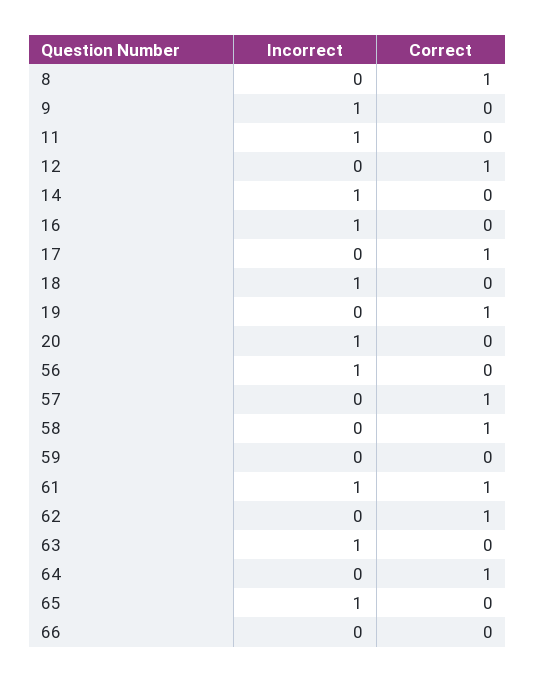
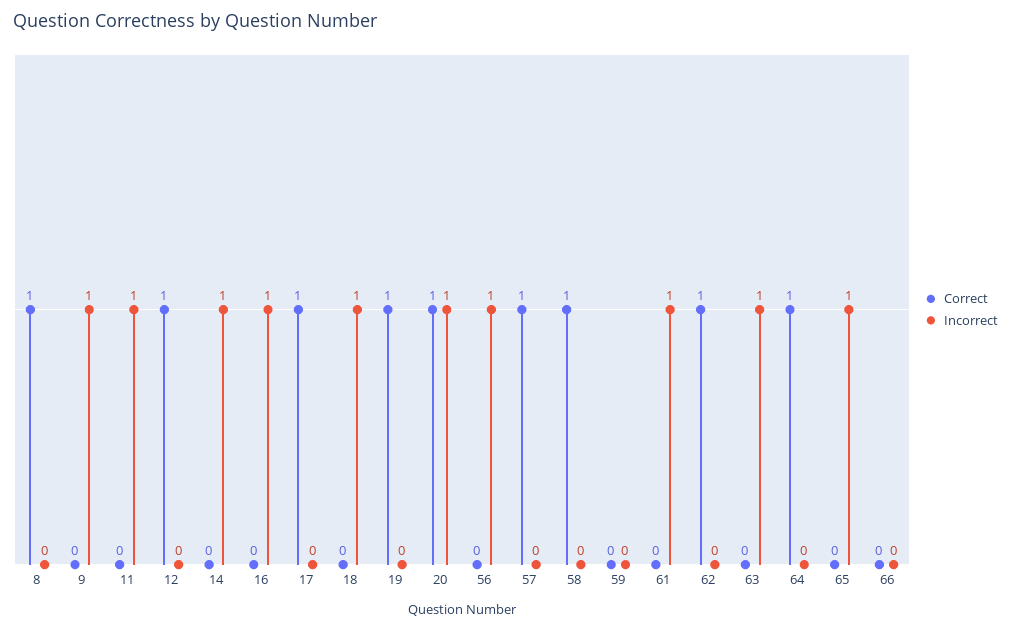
  {
    "Incorrect": {
      "8": 0,
      "9": 1,
      "11": 1,
      "12": 0,
      "14": 1,
      "16": 1,
      "17": 0,
      "18": 1,
      "19": 0,
      "20": 1,
      "56": 1,
      "57": 0,
      "58": 0,
      "59": 0,
      "61": 1,
      "62": 0,
      "63": 1,
      "64": 0,
      "65": 1,
      "66": 0
    },
    "Correct": {
      "8": 1,
      "9": 0,
      "11": 0,
      "12": 1,
      "14": 0,
      "16": 0,
      "17": 1,
      "18": 0,
      "19": 1,
-     "20": 0,
+     "20": 1,
      "56": 0,
      "57": 1,
      "58": 1,
      "59": 0,
-     "61": 1,
+     "61": 0,
      "62": 1,
      "63": 0,
      "64": 1,
      "65": 0,
      "66": 0
    }
  }

